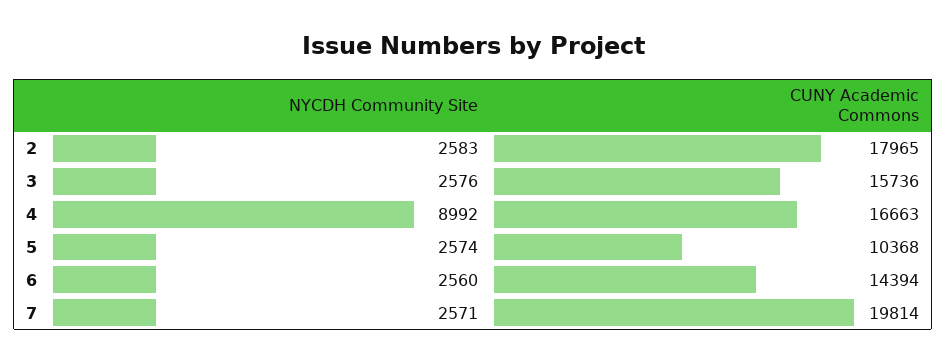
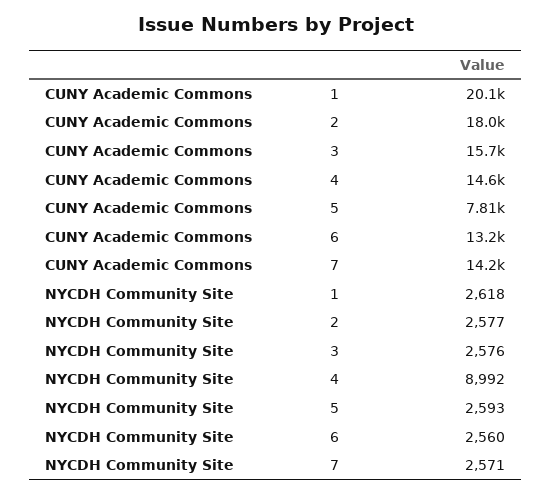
  {
    "NYCDH Community Site": {
-     "2": 2583,
+     "2": 2577,
      "3": 2576,
      "4": 8992,
-     "5": 2574,
+     "5": 2593,
      "6": 2560,
-     "7": 2571
+     "7": 2571,
+     "1": 2618
    },
    "CUNY Academic Commons": {
      "2": 17965,
      "3": 15736,
-     "4": 16663,
+     "4": 14600,
-     "5": 10368,
+     "5": 7810,
-     "6": 14394,
+     "6": 13200,
-     "7": 19814
+     "7": 14200,
+     "1": 20100
    }
  }

